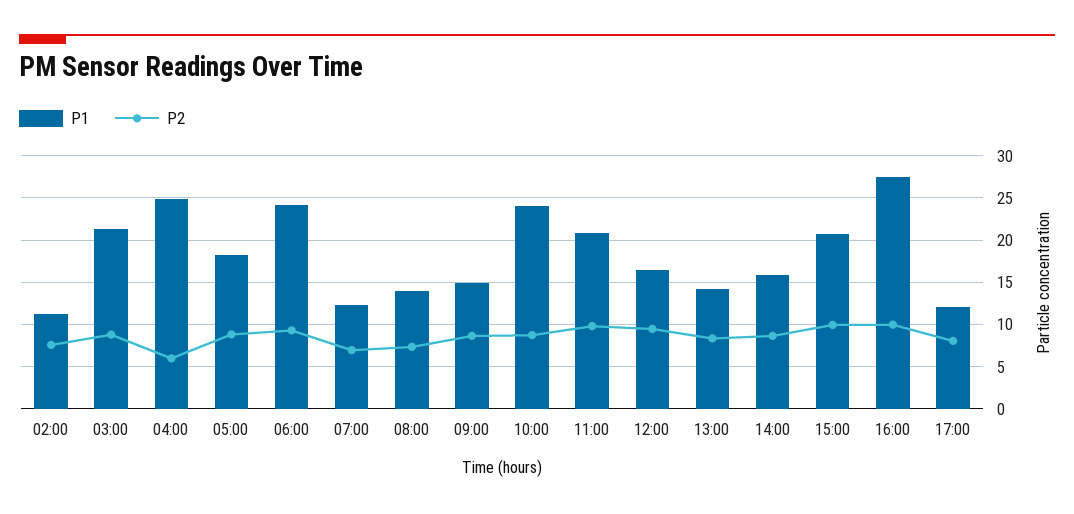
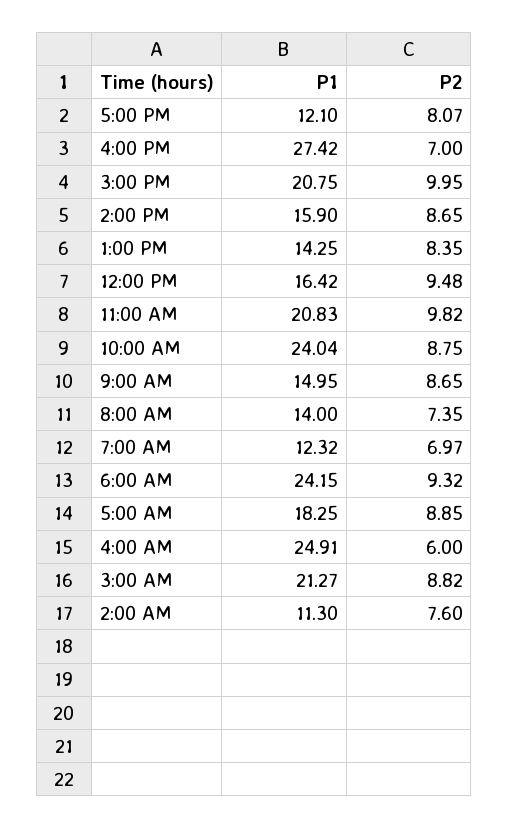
  {
    "P1": {
      "02:00": 11.3,
      "03:00": 21.27,
      "04:00": 24.91,
      "05:00": 18.25,
      "06:00": 24.15,
      "07:00": 12.32,
      "08:00": 14,
      "09:00": 14.95,
      "10:00": 24.04,
      "11:00": 20.83,
      "12:00": 16.42,
      "13:00": 14.25,
      "14:00": 15.9,
      "15:00": 20.75,
      "16:00": 27.42,
      "17:00": 12.1
    },
    "P2": {
      "02:00": 7.6,
      "03:00": 8.82,
      "04:00": 6,
      "05:00": 8.85,
      "06:00": 9.32,
      "07:00": 6.97,
      "08:00": 7.35,
      "09:00": 8.65,
      "10:00": 8.75,
      "11:00": 9.82,
      "12:00": 9.48,
      "13:00": 8.35,
      "14:00": 8.65,
      "15:00": 9.95,
-     "16:00": 10,
+     "16:00": 7,
      "17:00": 8.07
    }
  }

